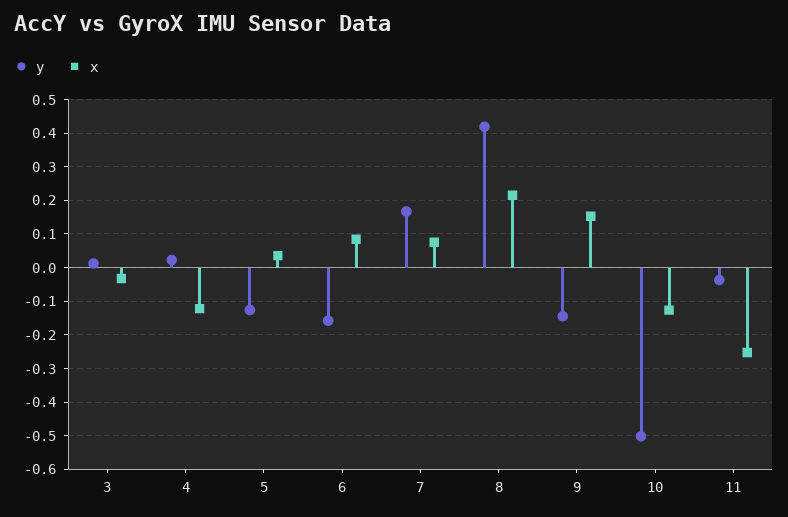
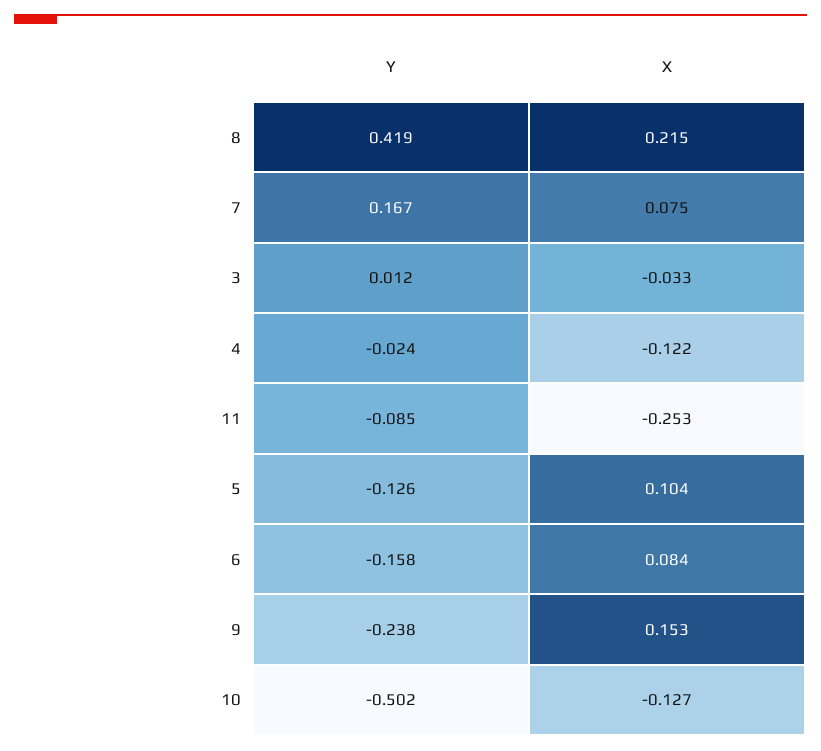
  {
    "y": {
      "3": 0.012,
-     "4": 0.02,
+     "4": -0.024,
      "5": -0.126,
      "6": -0.158,
      "7": 0.167,
      "8": 0.419,
-     "9": -0.14,
+     "9": -0.238,
      "10": -0.502,
-     "11": -0.04
+     "11": -0.085
    },
    "x": {
      "3": -0.033,
      "4": -0.122,
-     "5": 0.04,
+     "5": 0.104,
      "6": 0.084,
      "7": 0.075,
      "8": 0.215,
      "9": 0.153,
      "10": -0.127,
      "11": -0.253
    }
  }

